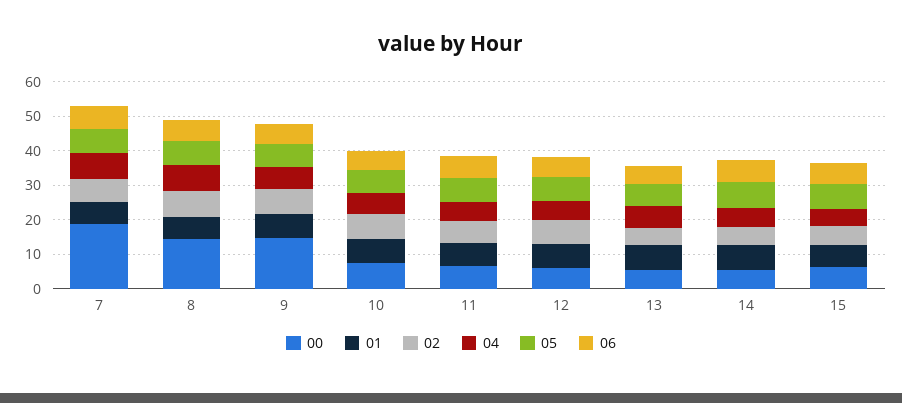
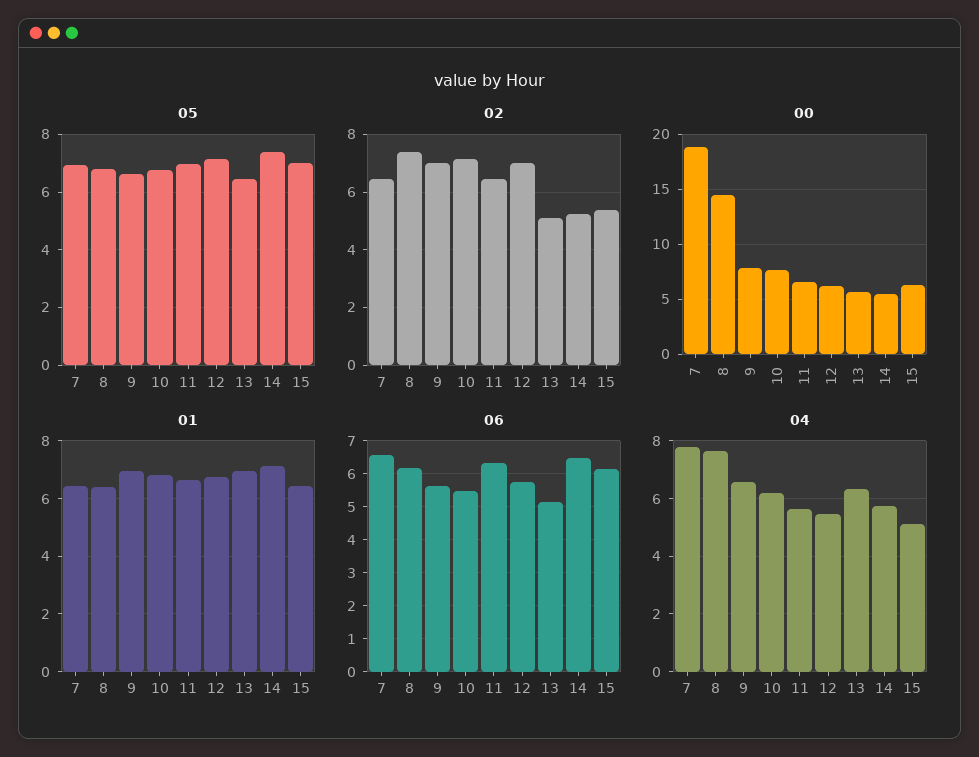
  {
    "00": {
      "7": 19,
      "8": 15,
-     "9": 15,
+     "9": 8,
      "10": 8,
      "11": 7,
      "12": 6,
      "13": 6,
      "14": 5,
      "15": 6
    },
    "01": {
      "7": 6.5,
      "8": 6.5,
      "9": 7,
      "10": 6.75,
      "11": 6.75,
      "12": 6.75,
      "13": 7,
      "14": 7.25,
      "15": 6.5
    },
    "02": {
      "7": 6.5,
      "8": 7.5,
      "9": 7,
      "10": 7.25,
      "11": 6.5,
      "12": 7,
      "13": 5,
      "14": 5.25,
      "15": 5.5
    },
    "04": {
      "7": 7.75,
      "8": 7.75,
      "9": 6.5,
      "10": 6.25,
      "11": 5.75,
      "12": 5.5,
      "13": 6.25,
      "14": 5.75,
      "15": 5.25
    },
    "05": {
      "7": 7,
      "8": 6.75,
      "9": 6.75,
      "10": 6.75,
      "11": 7,
      "12": 7.25,
      "13": 6.5,
      "14": 7.5,
      "15": 7
    },
    "06": {
      "7": 6.6,
      "8": 6.2,
      "9": 5.6,
      "10": 5.4,
      "11": 6.4,
      "12": 5.8,
      "13": 5.2,
      "14": 6.4,
      "15": 6.2
    }
  }

